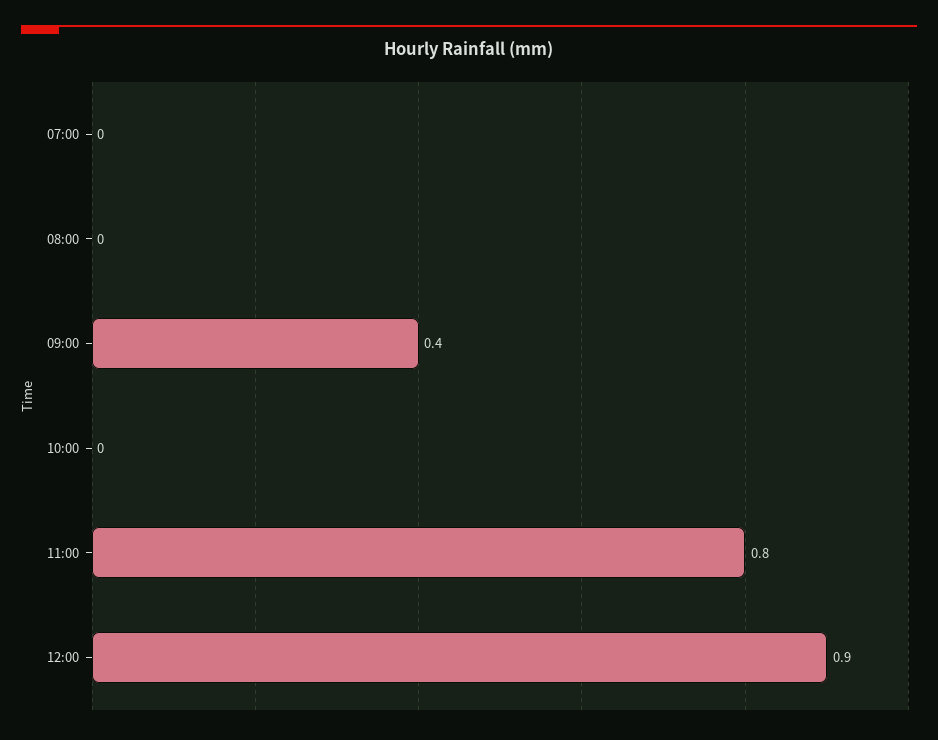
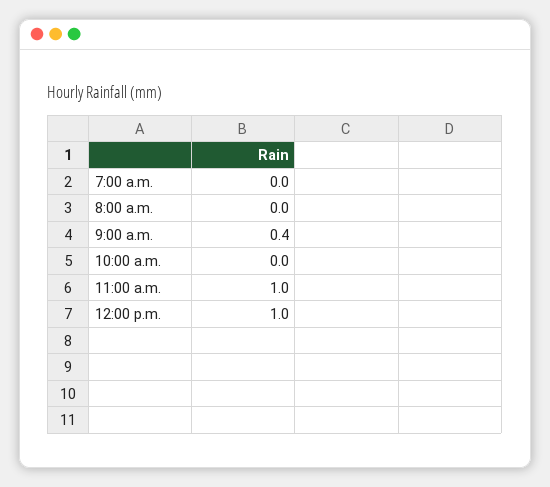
  {
    "07:00": 0,
    "08:00": 0,
    "09:00": 0.4,
    "10:00": 0,
-   "11:00": 0.8,
+   "11:00": 1,
-   "12:00": 0.9
+   "12:00": 1
  }

